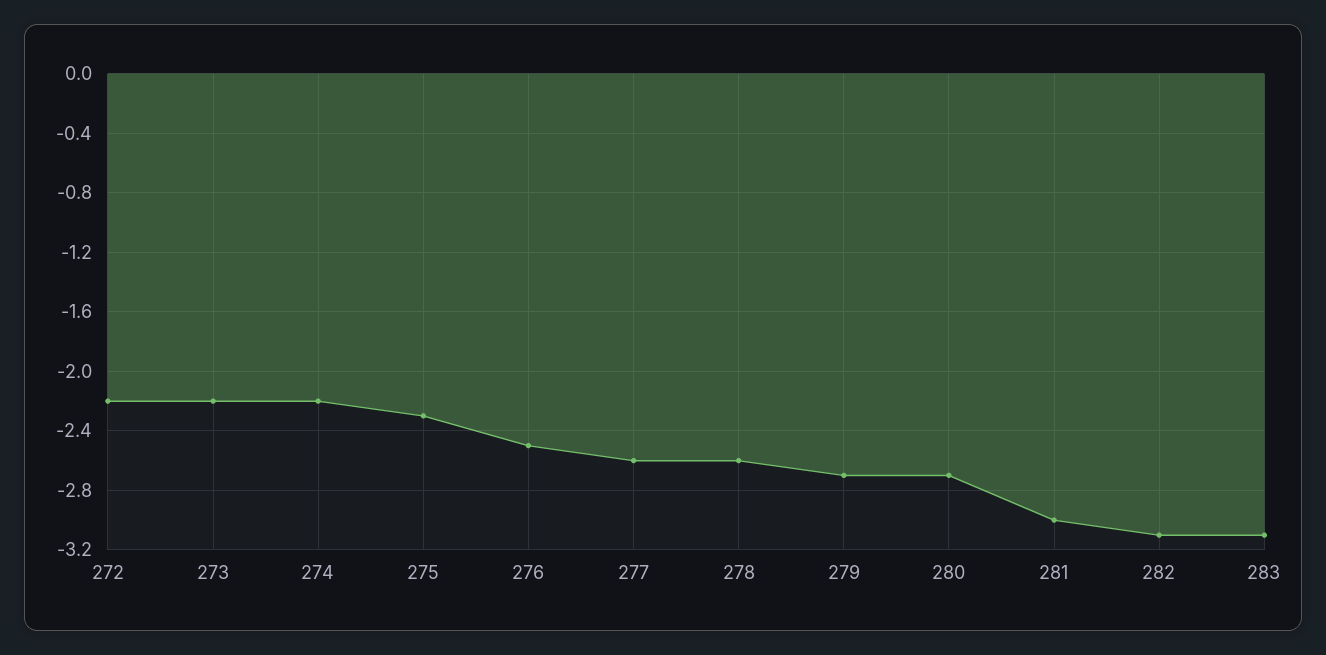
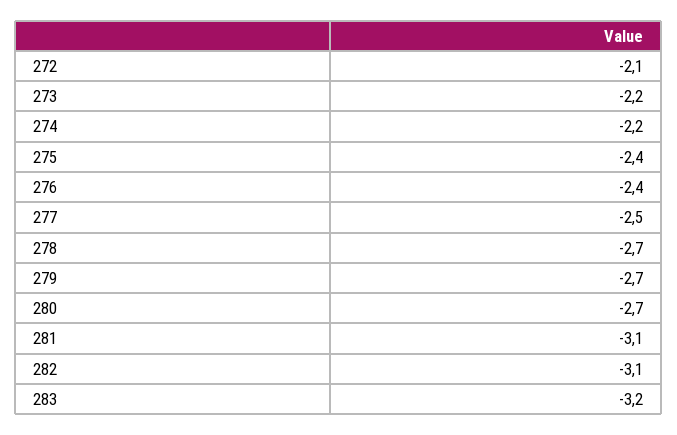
  {
-   "272": -2.2,
+   "272": -2.1,
    "273": -2.2,
    "274": -2.2,
-   "275": -2.3,
+   "275": -2.4,
-   "276": -2.5,
+   "276": -2.4,
-   "277": -2.6,
+   "277": -2.5,
-   "278": -2.6,
+   "278": -2.7,
    "279": -2.7,
    "280": -2.7,
-   "281": -3,
+   "281": -3.1,
    "282": -3.1,
-   "283": -3.1
+   "283": -3.2
  }

